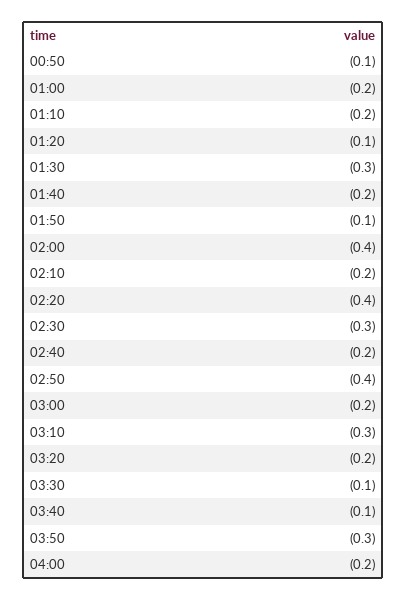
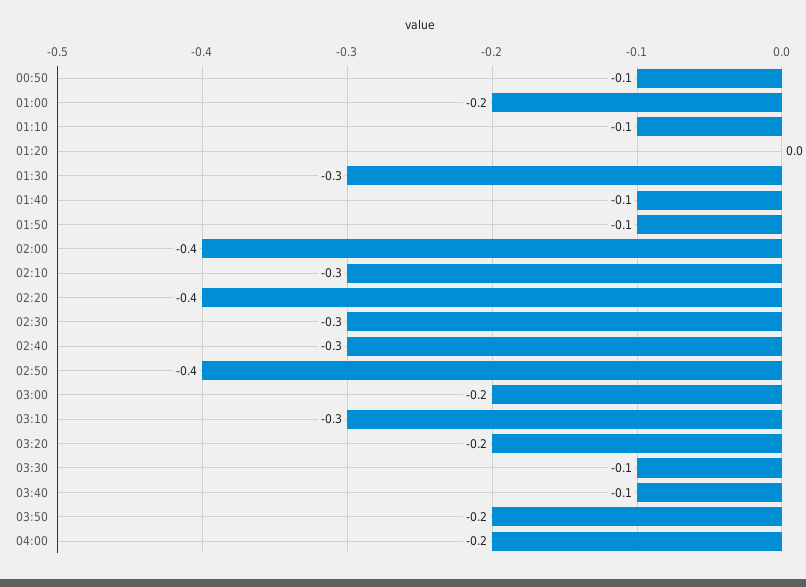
  {
    "00:50": -0.1,
    "01:00": -0.2,
-   "01:10": -0.2,
+   "01:10": -0.1,
-   "01:20": -0.1,
+   "01:20": 0,
    "01:30": -0.3,
-   "01:40": -0.2,
+   "01:40": -0.1,
    "01:50": -0.1,
    "02:00": -0.4,
-   "02:10": -0.2,
+   "02:10": -0.3,
    "02:20": -0.4,
    "02:30": -0.3,
-   "02:40": -0.2,
+   "02:40": -0.3,
    "02:50": -0.4,
    "03:00": -0.2,
    "03:10": -0.3,
    "03:20": -0.2,
    "03:30": -0.1,
    "03:40": -0.1,
-   "03:50": -0.3,
+   "03:50": -0.2,
    "04:00": -0.2
  }

